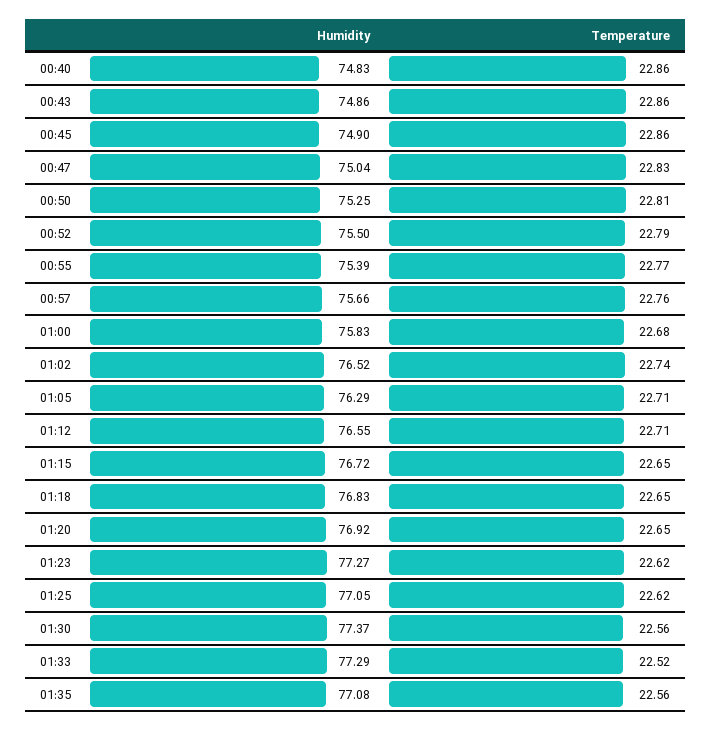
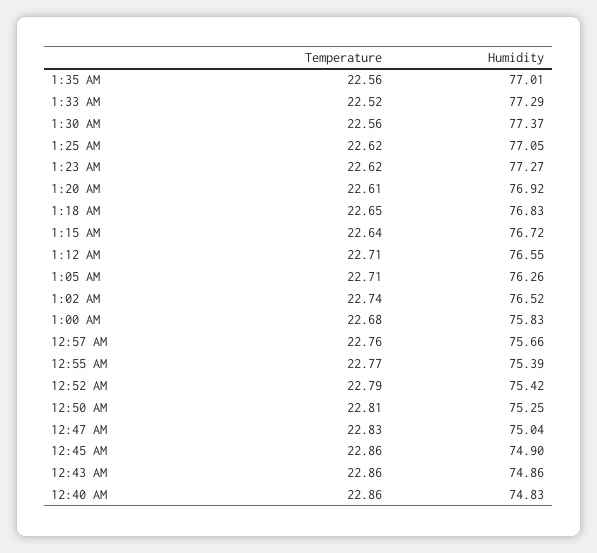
  {
    "Humidity": {
      "00:40": 74.83,
      "00:43": 74.86,
      "00:45": 74.9,
      "00:47": 75.04,
      "00:50": 75.25,
-     "00:52": 75.5,
+     "00:52": 75.42,
      "00:55": 75.39,
      "00:57": 75.66,
      "01:00": 75.83,
      "01:02": 76.52,
-     "01:05": 76.29,
+     "01:05": 76.26,
      "01:12": 76.55,
      "01:15": 76.72,
      "01:18": 76.83,
      "01:20": 76.92,
      "01:23": 77.27,
      "01:25": 77.05,
      "01:30": 77.37,
      "01:33": 77.29,
-     "01:35": 77.08
+     "01:35": 77.01
    },
    "Temperature": {
      "00:40": 22.86,
      "00:43": 22.86,
      "00:45": 22.86,
      "00:47": 22.83,
      "00:50": 22.81,
      "00:52": 22.79,
      "00:55": 22.77,
      "00:57": 22.76,
      "01:00": 22.68,
      "01:02": 22.74,
      "01:05": 22.71,
      "01:12": 22.71,
-     "01:15": 22.65,
+     "01:15": 22.64,
      "01:18": 22.65,
-     "01:20": 22.65,
+     "01:20": 22.61,
      "01:23": 22.62,
      "01:25": 22.62,
      "01:30": 22.56,
      "01:33": 22.52,
      "01:35": 22.56
    }
  }

